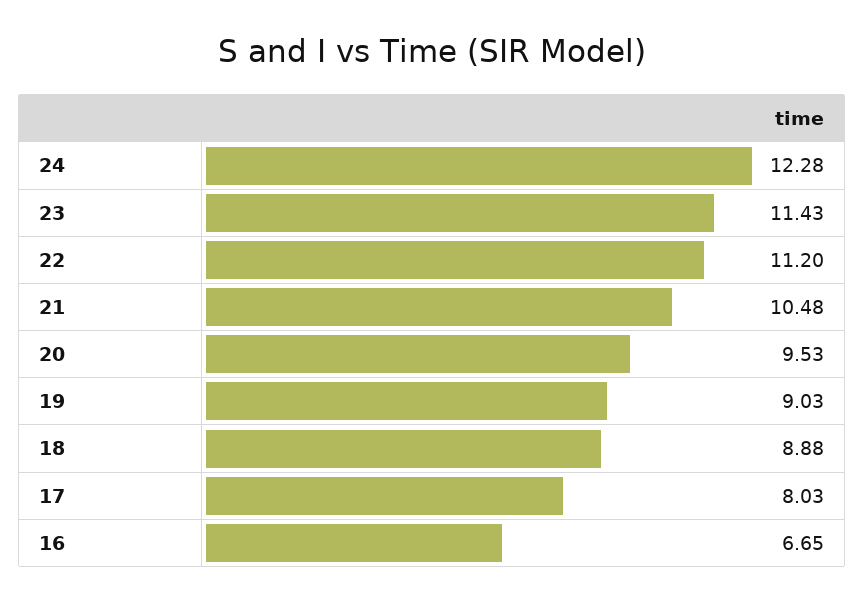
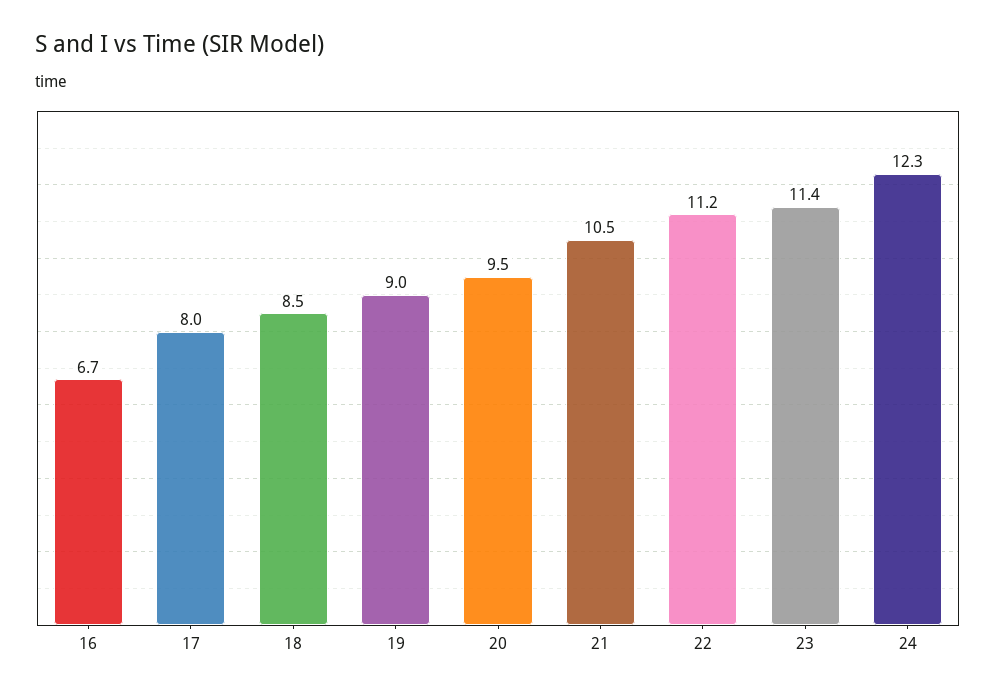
  {
    "24": 12.28,
    "23": 11.43,
    "22": 11.2,
    "21": 10.48,
    "20": 9.53,
    "19": 9.03,
-   "18": 8.88,
+   "18": 8.5,
    "17": 8.03,
    "16": 6.65
  }

